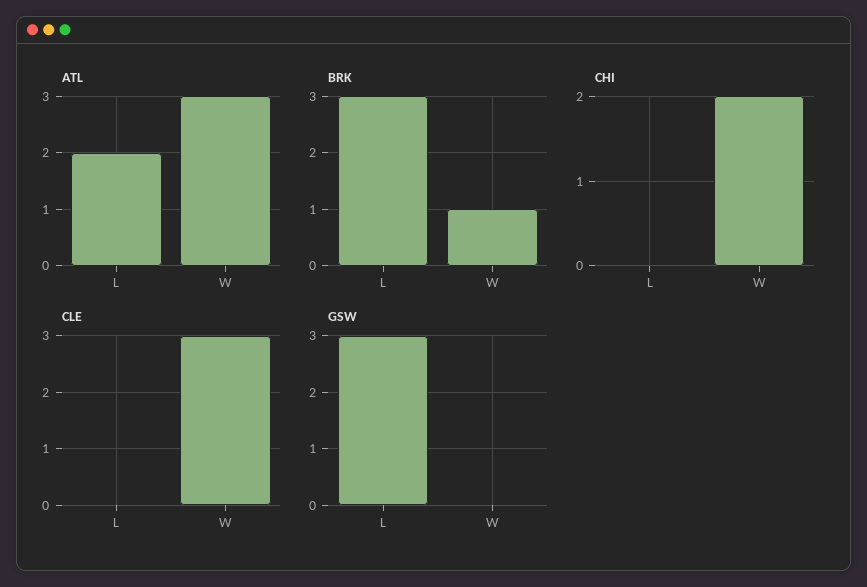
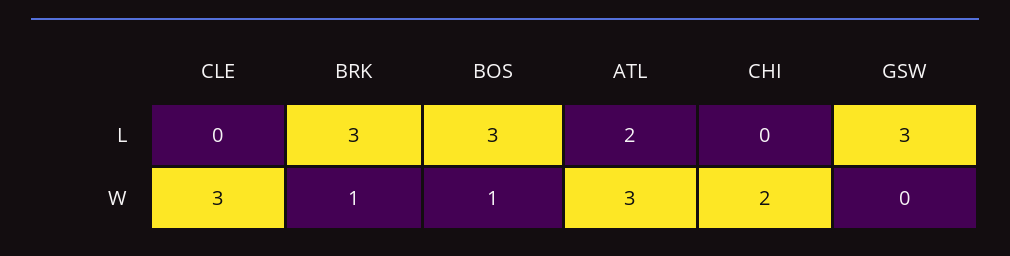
  {
    "ATL": {
      "L": 2,
      "W": 3
    },
    "BRK": {
      "L": 3,
      "W": 1
    },
    "CHI": {
      "L": 0,
      "W": 2
    },
    "CLE": {
      "L": 0,
      "W": 3
    },
    "GSW": {
      "L": 3,
      "W": 0
-   }
+   },
+   "BOS": {
+     "L": 3,
+     "W": 1
+   }
  }

